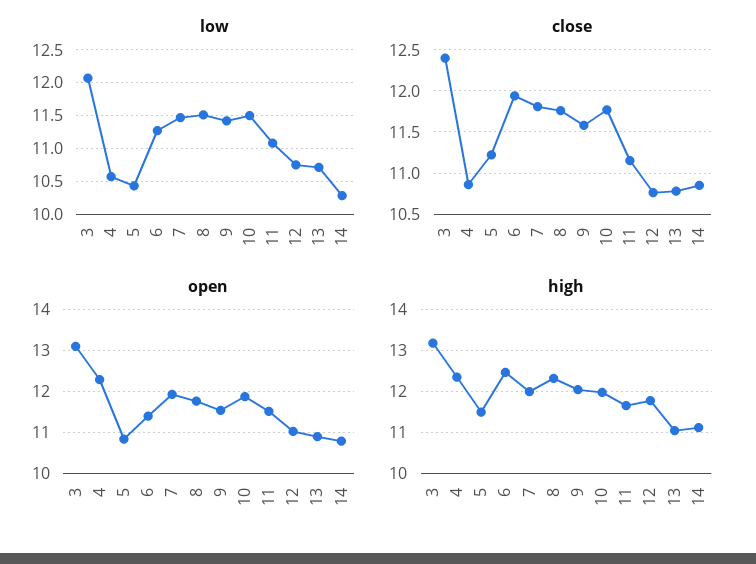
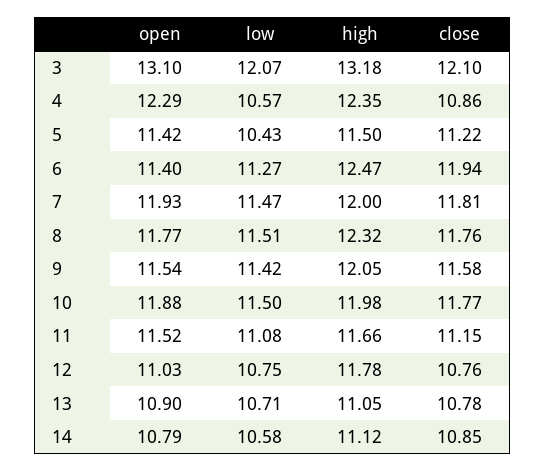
  {
    "low": {
      "3": 12.07,
      "4": 10.57,
      "5": 10.43,
      "6": 11.27,
      "7": 11.47,
      "8": 11.51,
      "9": 11.42,
      "10": 11.5,
      "11": 11.08,
      "12": 10.75,
      "13": 10.71,
-     "14": 10.3
+     "14": 10.58
    },
    "close": {
-     "3": 12.4,
+     "3": 12.1,
      "4": 10.86,
      "5": 11.22,
      "6": 11.94,
      "7": 11.81,
      "8": 11.76,
      "9": 11.58,
      "10": 11.77,
      "11": 11.15,
      "12": 10.76,
      "13": 10.78,
      "14": 10.85
    },
    "open": {
      "3": 13.1,
      "4": 12.29,
-     "5": 10.8,
+     "5": 11.42,
      "6": 11.4,
      "7": 11.93,
      "8": 11.77,
      "9": 11.54,
      "10": 11.88,
      "11": 11.52,
      "12": 11.03,
      "13": 10.9,
      "14": 10.79
    },
    "high": {
      "3": 13.18,
      "4": 12.35,
      "5": 11.5,
      "6": 12.47,
      "7": 12,
      "8": 12.32,
      "9": 12.05,
      "10": 11.98,
      "11": 11.66,
      "12": 11.78,
      "13": 11.05,
      "14": 11.12
    }
  }

